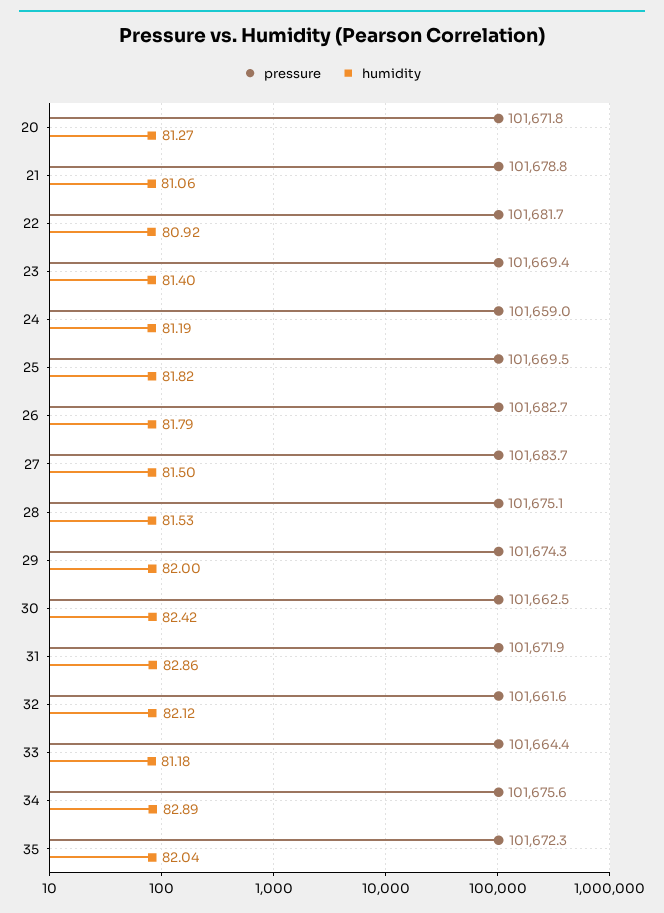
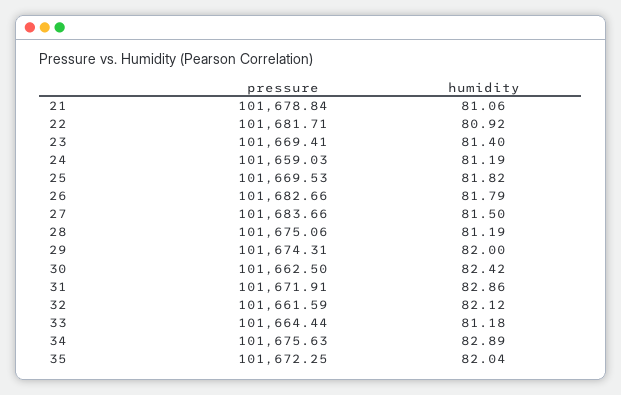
  {
    "pressure": {
-     "20": 101671.8,
      "21": 101678.84,
      "22": 101681.71,
      "23": 101669.41,
      "24": 101659.03,
      "25": 101669.53,
      "26": 101682.66,
      "27": 101683.66,
      "28": 101675.06,
      "29": 101674.31,
      "30": 101662.5,
      "31": 101671.91,
      "32": 101661.59,
      "33": 101664.44,
      "34": 101675.63,
      "35": 101672.25
    },
    "humidity": {
-     "20": 81.27,
      "21": 81.06,
      "22": 80.92,
      "23": 81.4,
      "24": 81.19,
      "25": 81.82,
      "26": 81.79,
      "27": 81.5,
-     "28": 81.53,
+     "28": 81.19,
      "29": 82,
      "30": 82.42,
      "31": 82.86,
      "32": 82.12,
      "33": 81.18,
      "34": 82.89,
      "35": 82.04
    }
  }

